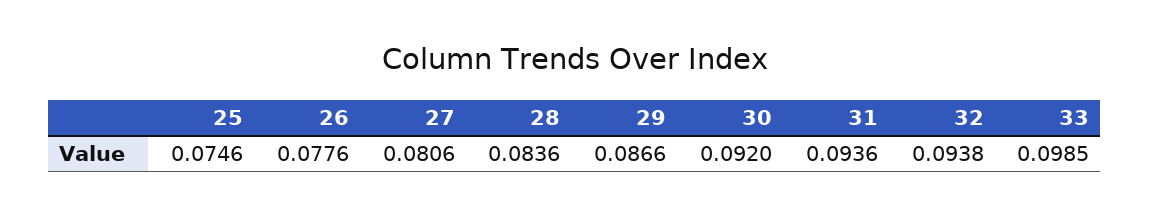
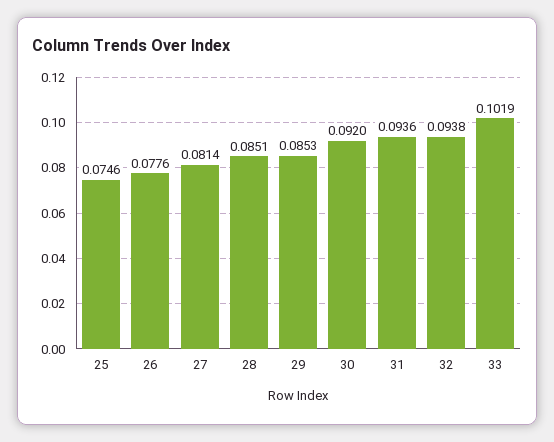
  {
    "25": 0.0746,
    "26": 0.0776,
-   "27": 0.0806,
+   "27": 0.0814,
-   "28": 0.0836,
+   "28": 0.0851,
-   "29": 0.0866,
+   "29": 0.0853,
    "30": 0.092,
    "31": 0.0936,
    "32": 0.0938,
-   "33": 0.0985
+   "33": 0.1019
  }

